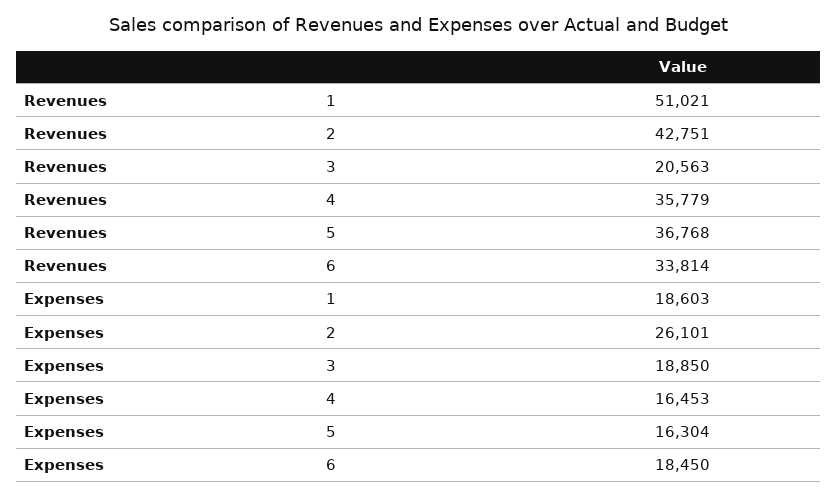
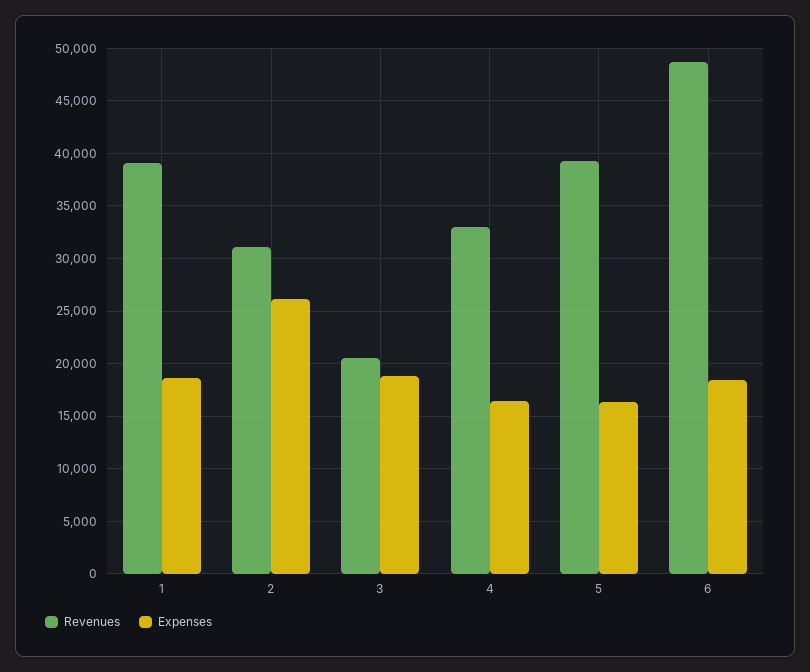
  {
    "Revenues": {
-     "1": 51021,
+     "1": 39000,
-     "2": 42751,
+     "2": 31000,
      "3": 20563,
-     "4": 35779,
+     "4": 33000,
-     "5": 36768,
+     "5": 39000,
-     "6": 33814
+     "6": 49000
    },
    "Expenses": {
      "1": 18603,
      "2": 26101,
      "3": 18850,
      "4": 16453,
      "5": 16304,
      "6": 18450
    }
  }

